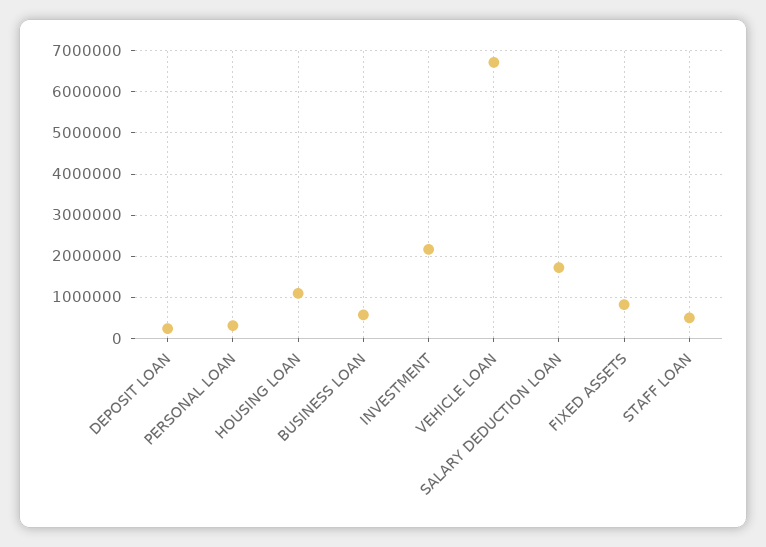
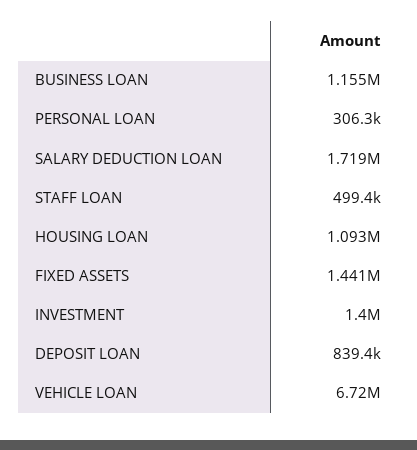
  {
-   "DEPOSIT LOAN": 200000,
+   "DEPOSIT LOAN": 839400,
    "PERSONAL LOAN": 306300,
    "HOUSING LOAN": 1093000,
-   "BUSINESS LOAN": 600000,
+   "BUSINESS LOAN": 1155000,
-   "INVESTMENT": 2200000,
+   "INVESTMENT": 1400000,
    "VEHICLE LOAN": 6720000,
    "SALARY DEDUCTION LOAN": 1719000,
-   "FIXED ASSETS": 800000,
+   "FIXED ASSETS": 1441000,
    "STAFF LOAN": 499400
  }

